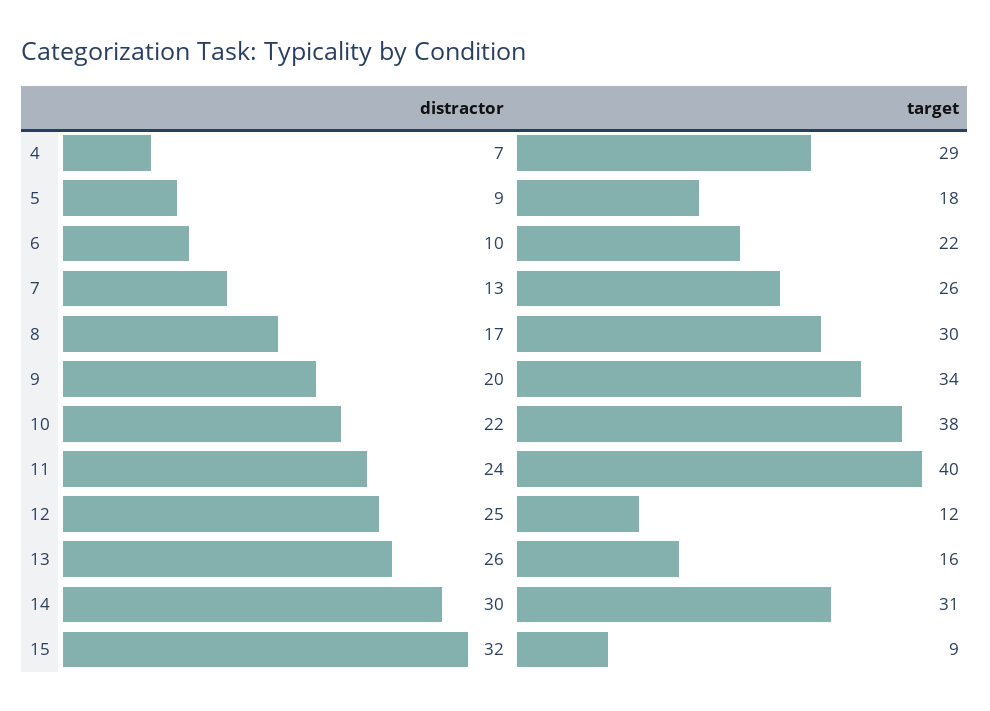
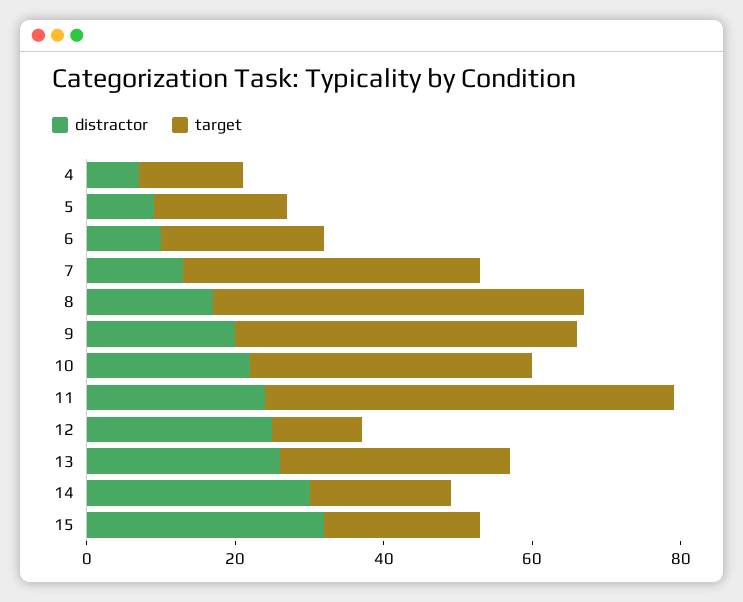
  {
    "distractor": {
      "4": 7,
      "5": 9,
      "6": 10,
      "7": 13,
      "8": 17,
      "9": 20,
      "10": 22,
      "11": 24,
      "12": 25,
      "13": 26,
      "14": 30,
      "15": 32
    },
    "target": {
-     "4": 29,
+     "4": 15,
      "5": 18,
      "6": 22,
-     "7": 26,
+     "7": 40,
-     "8": 30,
+     "8": 50,
-     "9": 34,
+     "9": 45,
      "10": 38,
-     "11": 40,
+     "11": 55,
      "12": 12,
-     "13": 16,
+     "13": 30,
-     "14": 31,
+     "14": 20,
-     "15": 9
+     "15": 20
    }
  }

